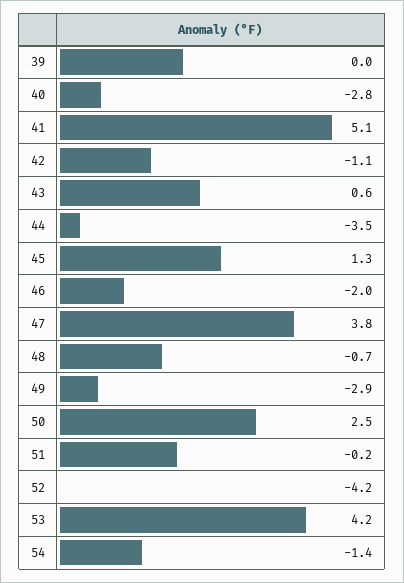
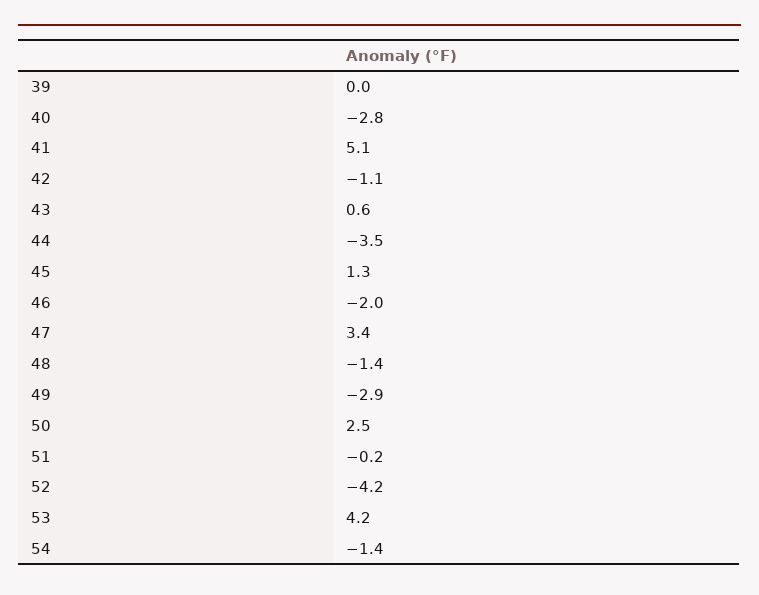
  {
    "39": 0,
    "40": -2.8,
    "41": 5.1,
    "42": -1.1,
    "43": 0.6,
    "44": -3.5,
    "45": 1.3,
    "46": -2,
-   "47": 3.8,
+   "47": 3.4,
-   "48": -0.7,
+   "48": -1.4,
    "49": -2.9,
    "50": 2.5,
    "51": -0.2,
    "52": -4.2,
    "53": 4.2,
    "54": -1.4
  }

